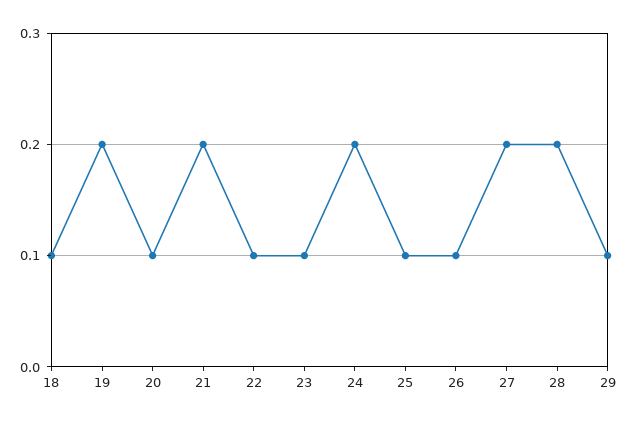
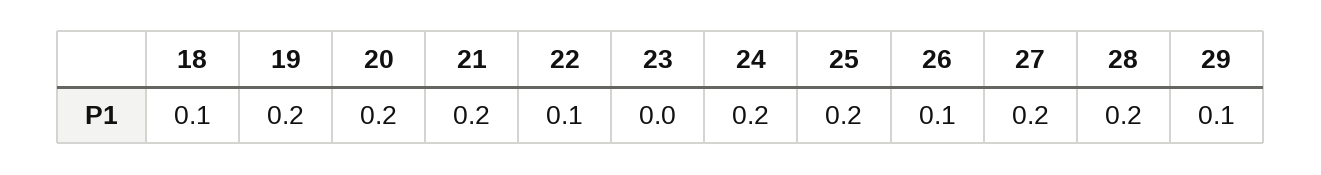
  {
    "18": 0.1,
    "19": 0.2,
-   "20": 0.1,
+   "20": 0.2,
    "21": 0.2,
    "22": 0.1,
-   "23": 0.1,
+   "23": 0,
    "24": 0.2,
-   "25": 0.1,
+   "25": 0.2,
    "26": 0.1,
    "27": 0.2,
    "28": 0.2,
    "29": 0.1
  }

